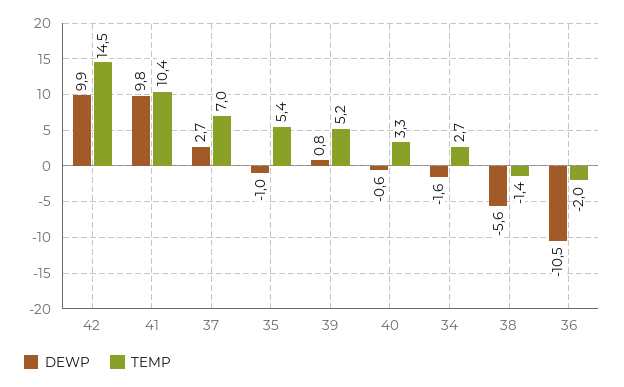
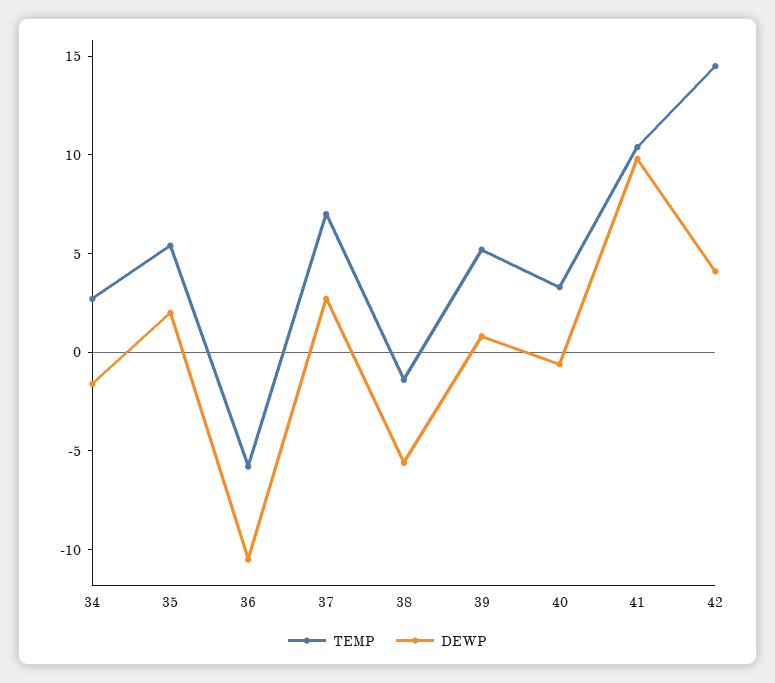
  {
    "DEWP": {
-     "42": 9.9,
+     "42": 4,
      "41": 9.8,
      "37": 2.7,
-     "35": -1,
+     "35": 2,
      "39": 0.8,
      "40": -0.6,
      "34": -1.6,
      "38": -5.6,
      "36": -10.5
    },
    "TEMP": {
      "42": 14.5,
      "41": 10.4,
      "37": 7,
      "35": 5.4,
      "39": 5.2,
      "40": 3.3,
      "34": 2.7,
      "38": -1.4,
-     "36": -2
+     "36": -6
    }
  }

